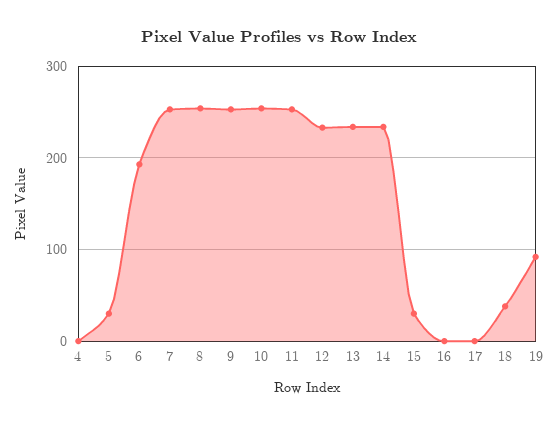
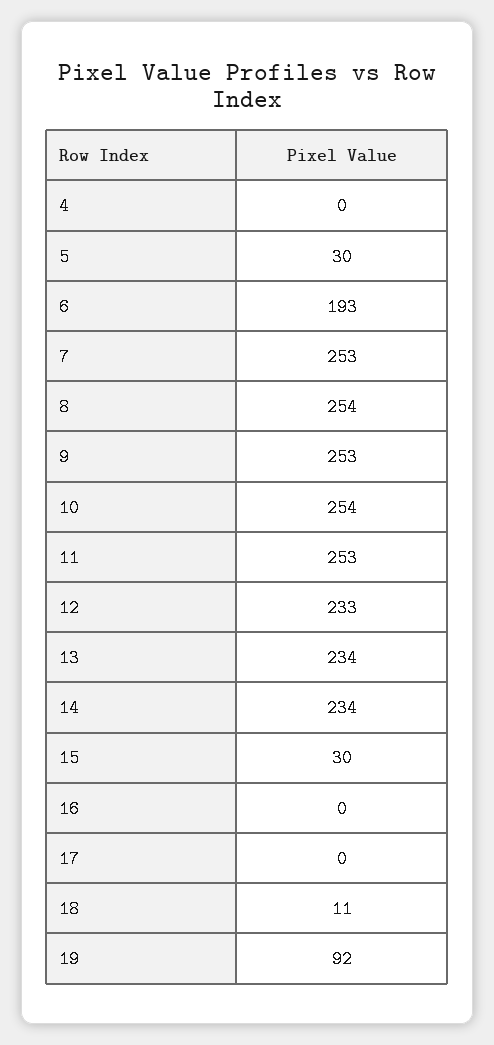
  {
    "4": 0,
    "5": 30,
    "6": 193,
    "7": 253,
    "8": 254,
    "9": 253,
    "10": 254,
    "11": 253,
    "12": 233,
    "13": 234,
    "14": 234,
    "15": 30,
    "16": 0,
    "17": 0,
-   "18": 40,
+   "18": 11,
    "19": 92
  }

